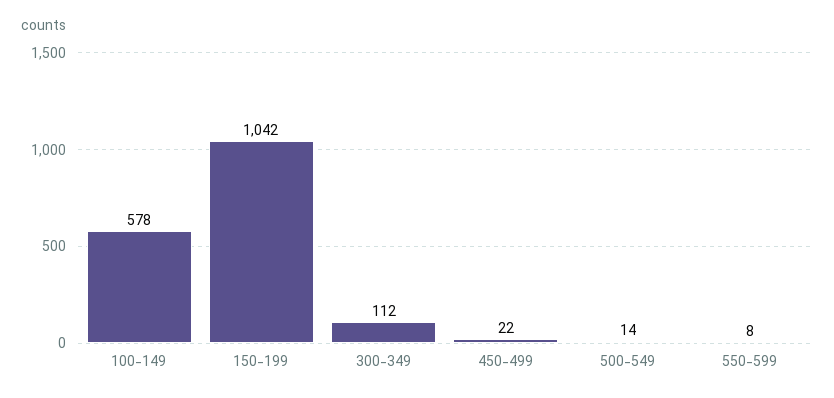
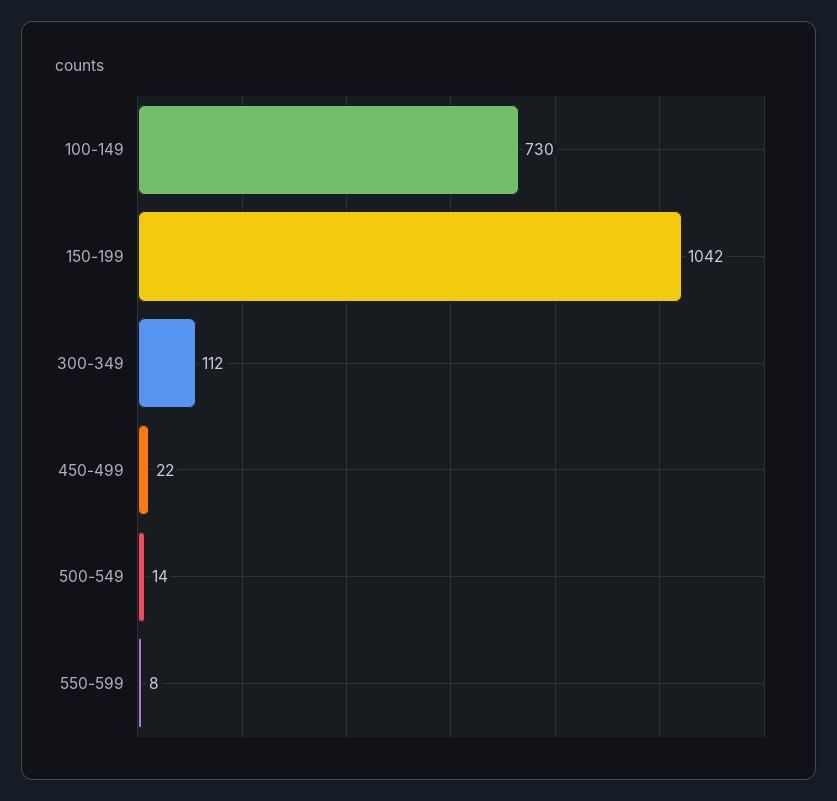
  {
-   "100-149": 578,
+   "100-149": 730,
    "150-199": 1042,
    "300-349": 112,
    "450-499": 22,
    "500-549": 14,
    "550-599": 8
  }

